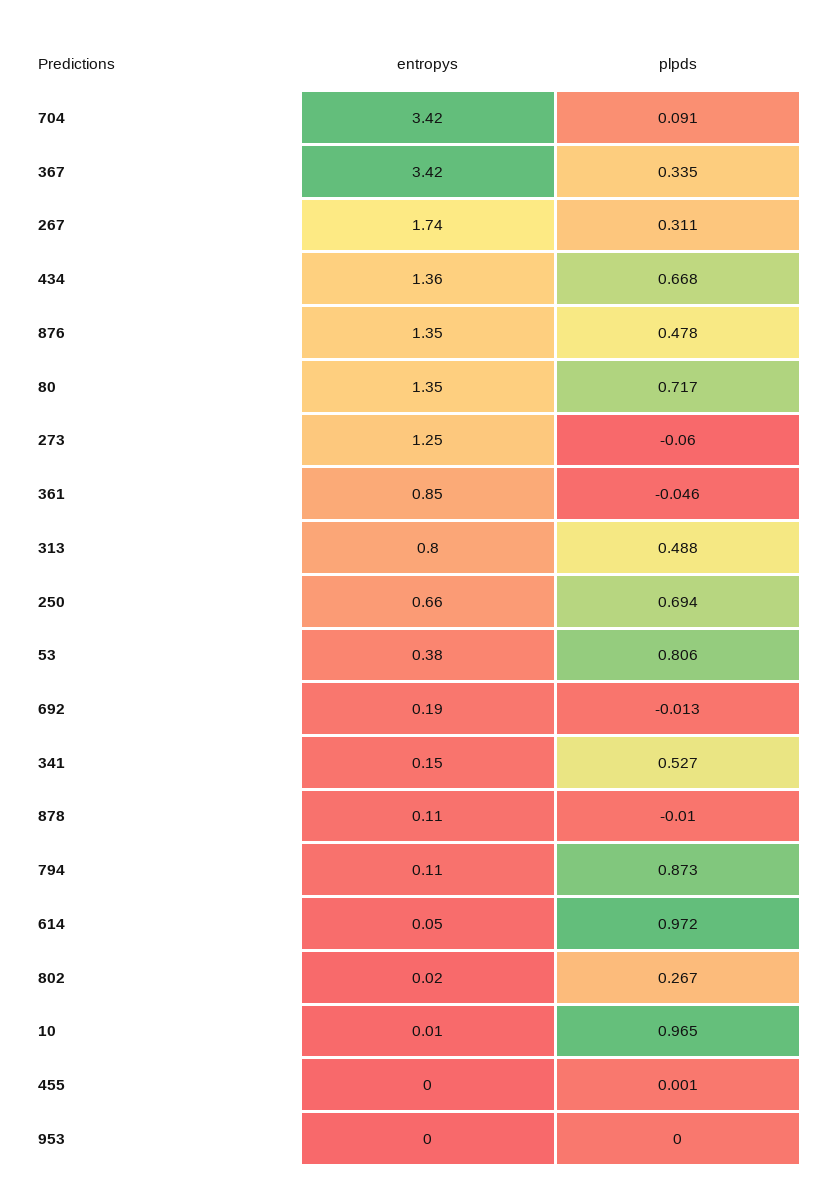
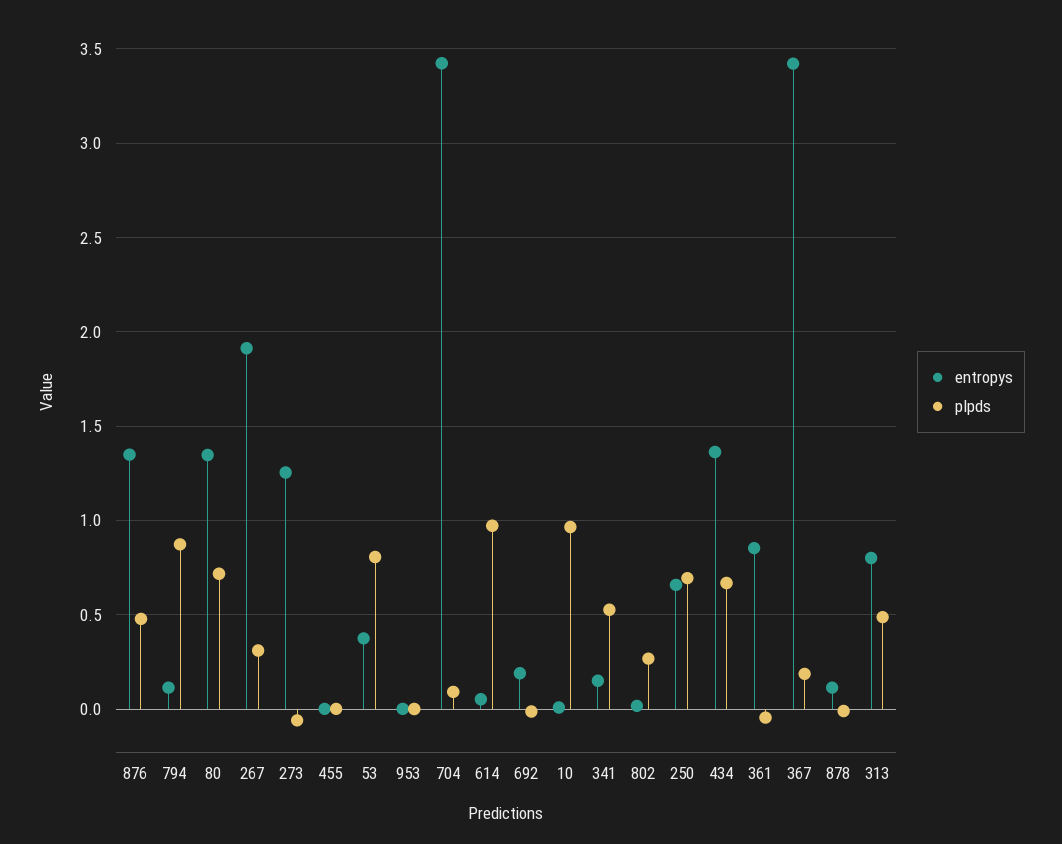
  {
    "entropys": {
      "704": 3.42,
      "367": 3.42,
-     "267": 1.74,
+     "267": 1.9,
      "434": 1.36,
      "876": 1.35,
      "80": 1.35,
      "273": 1.25,
      "361": 0.85,
      "313": 0.8,
      "250": 0.66,
      "53": 0.38,
      "692": 0.19,
      "341": 0.15,
      "878": 0.11,
      "794": 0.11,
      "614": 0.05,
      "802": 0.02,
      "10": 0.01,
      "455": 0,
      "953": 0
    },
    "plpds": {
      "704": 0.091,
-     "367": 0.335,
+     "367": 0.2,
      "267": 0.311,
      "434": 0.668,
      "876": 0.478,
      "80": 0.717,
      "273": -0.06,
      "361": -0.046,
      "313": 0.488,
      "250": 0.694,
      "53": 0.806,
      "692": -0.013,
      "341": 0.527,
      "878": -0.01,
      "794": 0.873,
      "614": 0.972,
      "802": 0.267,
      "10": 0.965,
      "455": 0.001,
      "953": 0
    }
  }

